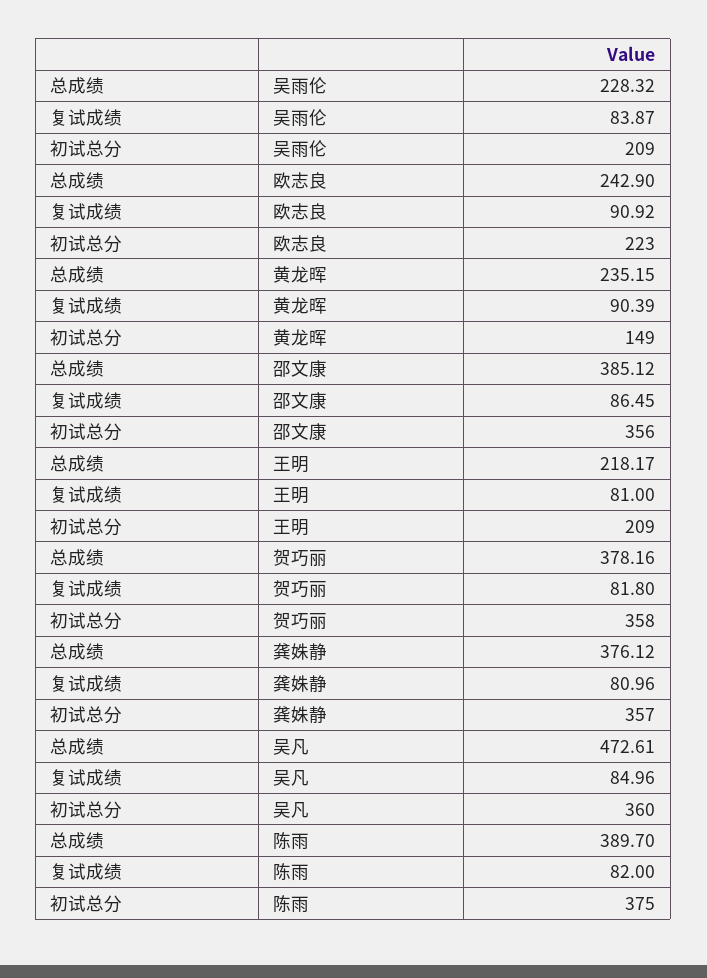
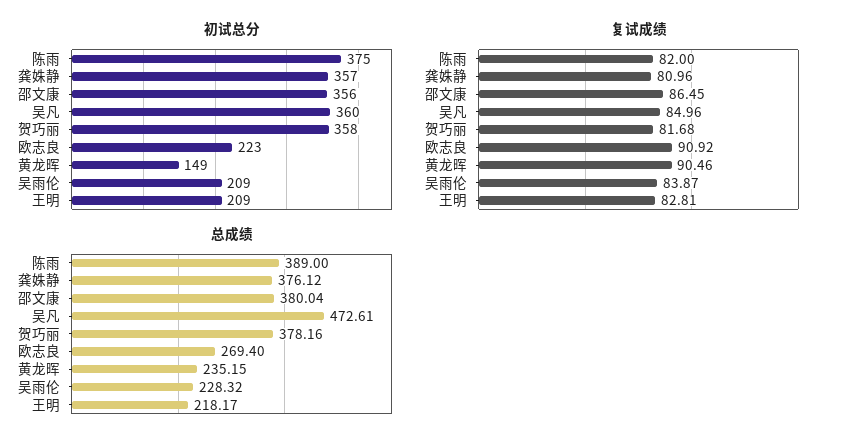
  {
    "总成绩": {
      "吴雨伦": 228.32,
-     "欧志良": 242.9,
+     "欧志良": 269.4,
      "黄龙晖": 235.15,
-     "邵文康": 385.12,
+     "邵文康": 380.04,
      "王明": 218.17,
      "贺巧丽": 378.16,
      "龚姝静": 376.12,
      "吴凡": 472.61,
-     "陈雨": 389.7
+     "陈雨": 389
    },
    "复试成绩": {
      "吴雨伦": 83.87,
      "欧志良": 90.92,
-     "黄龙晖": 90.39,
+     "黄龙晖": 90.46,
      "邵文康": 86.45,
-     "王明": 81,
+     "王明": 82.81,
-     "贺巧丽": 81.8,
+     "贺巧丽": 81.68,
      "龚姝静": 80.96,
      "吴凡": 84.96,
      "陈雨": 82
    },
    "初试总分": {
      "吴雨伦": 209,
      "欧志良": 223,
      "黄龙晖": 149,
      "邵文康": 356,
      "王明": 209,
      "贺巧丽": 358,
      "龚姝静": 357,
      "吴凡": 360,
      "陈雨": 375
    }
  }

